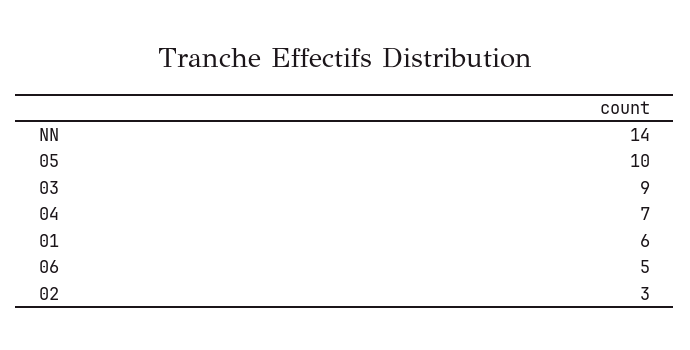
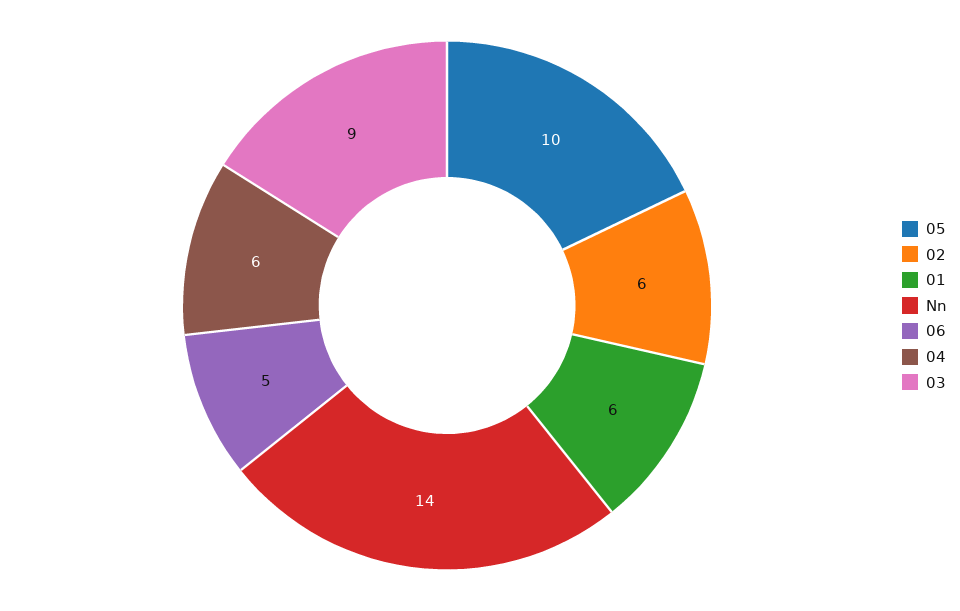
  {
    "NN": 14,
    "05": 10,
    "03": 9,
-   "04": 7,
+   "04": 6,
    "01": 6,
    "06": 5,
-   "02": 3
+   "02": 6
  }

